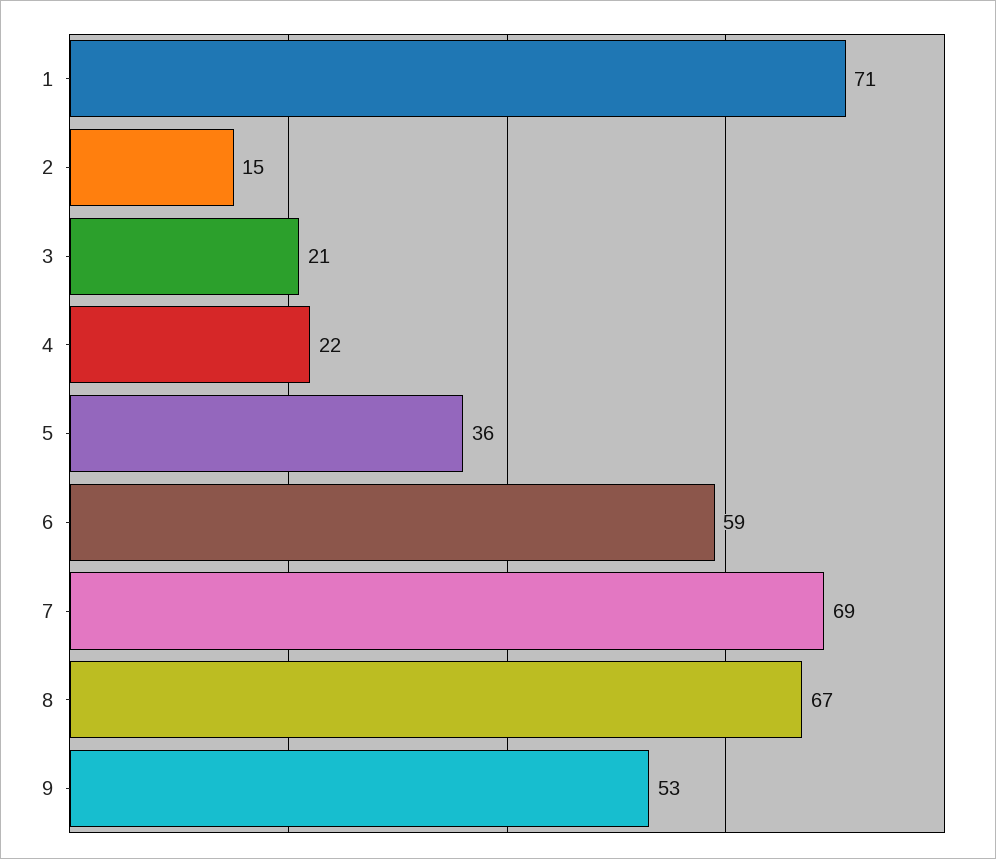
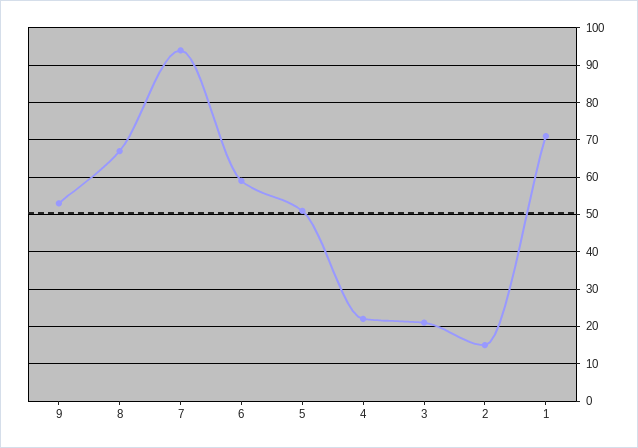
  {
    "1": 71,
    "2": 15,
    "3": 21,
    "4": 22,
-   "5": 36,
+   "5": 50,
    "6": 59,
-   "7": 69,
+   "7": 95,
    "8": 67,
    "9": 53
  }

